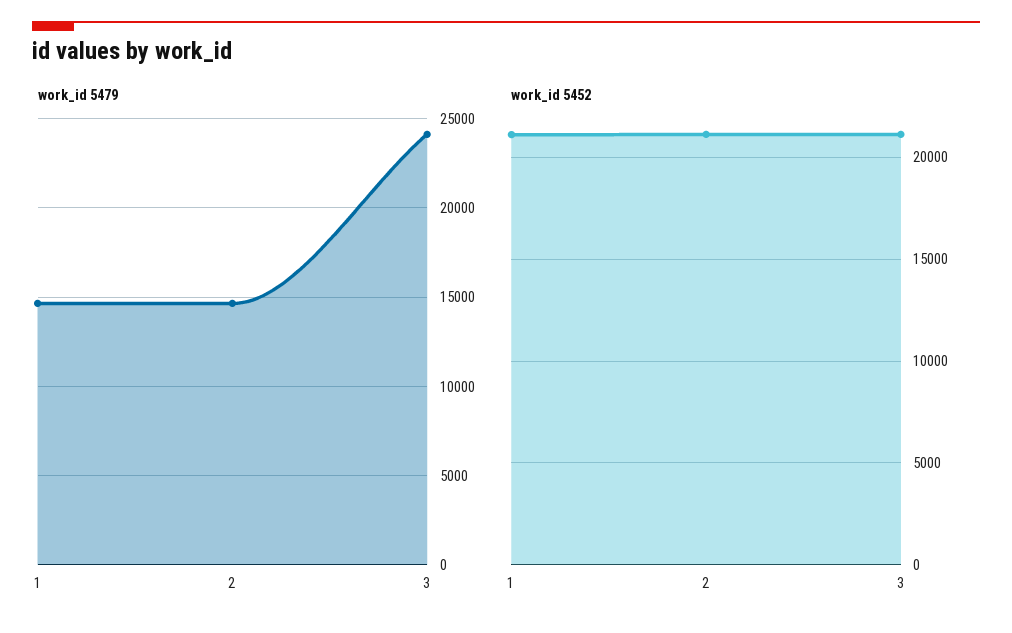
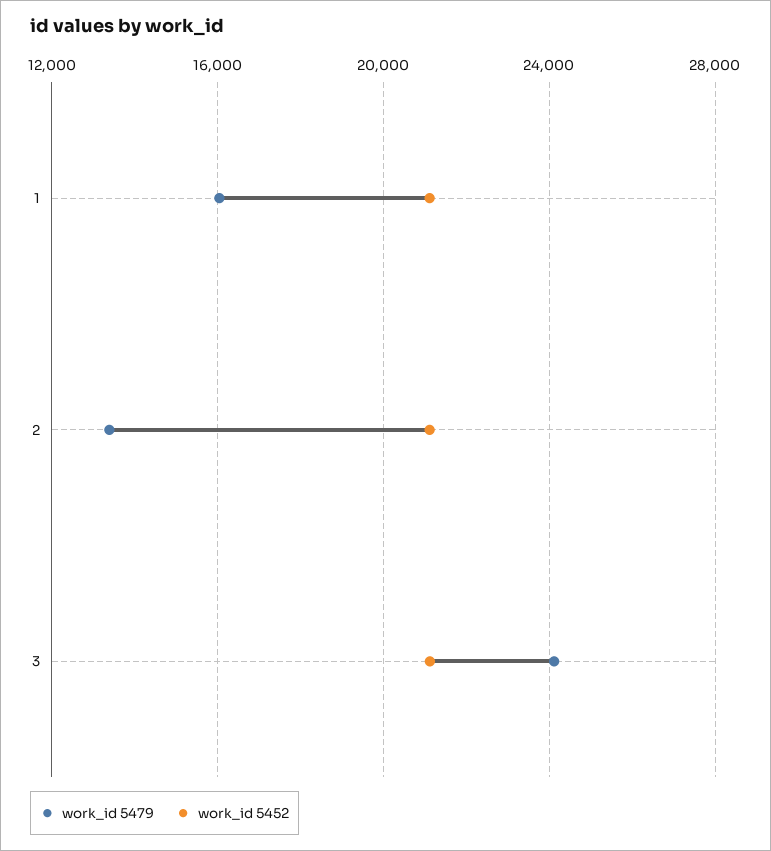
  {
    "work_id 5479": {
-     "1": 14500,
+     "1": 16000,
-     "2": 14500,
+     "2": 13500,
      "3": 24000
    },
    "work_id 5452": {
      "1": 21000,
      "2": 21000,
      "3": 21000
    }
  }

